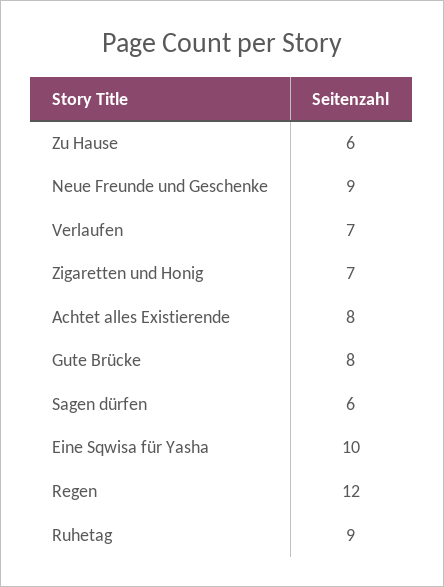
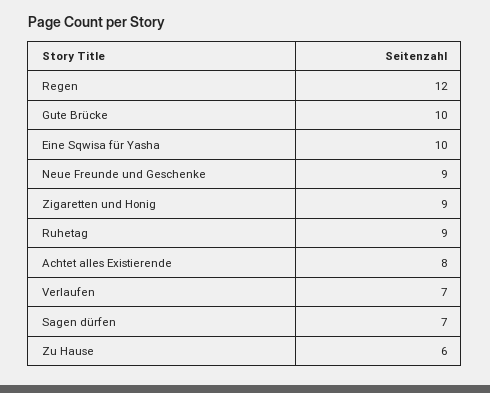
  {
    "Zu Hause": 6,
    "Neue Freunde und Geschenke": 9,
    "Verlaufen": 7,
-   "Zigaretten und Honig": 7,
+   "Zigaretten und Honig": 9,
    "Achtet alles Existierende": 8,
-   "Gute Brücke": 8,
+   "Gute Brücke": 10,
-   "Sagen dürfen": 6,
+   "Sagen dürfen": 7,
    "Eine Sqwisa für Yasha": 10,
    "Regen": 12,
    "Ruhetag": 9
  }

